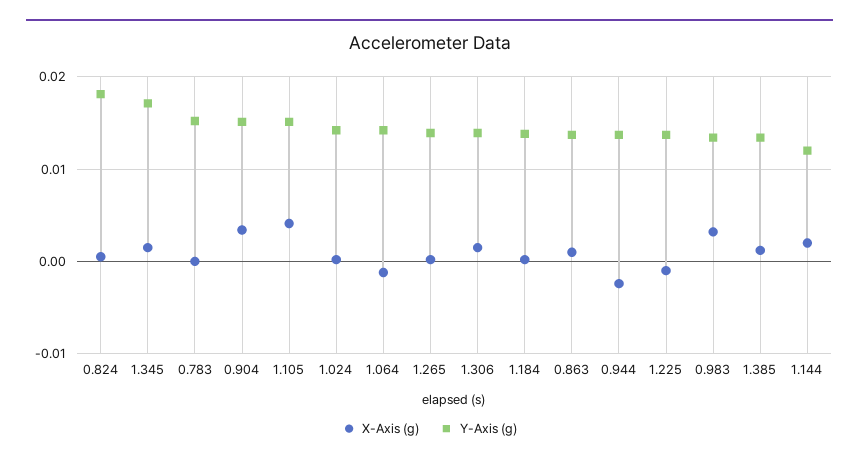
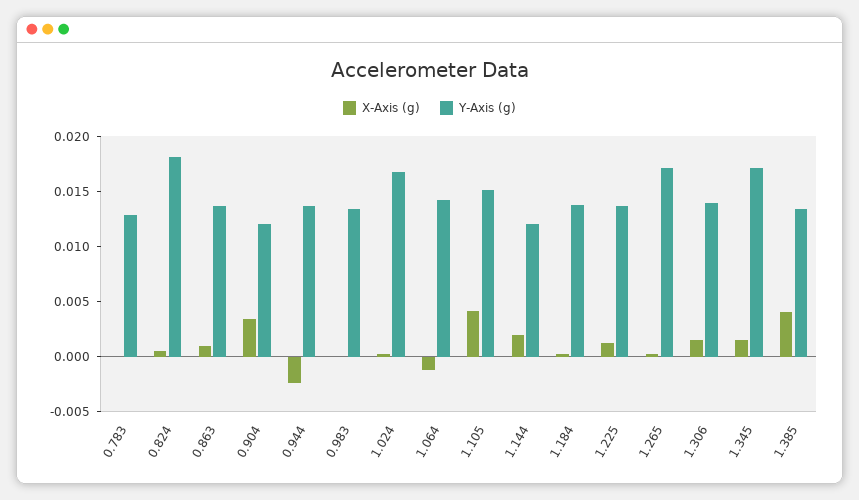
  {
    "X-Axis (g)": {
      "0.824": 0.001,
      "1.345": 0.002,
      "0.783": 0,
      "0.904": 0.003,
      "1.105": 0.004,
      "1.024": 0,
      "1.064": -0.001,
      "1.265": 0,
      "1.306": 0.002,
      "1.184": 0,
      "0.863": 0.001,
      "0.944": -0.002,
-     "1.225": -0.001,
+     "1.225": 0.001,
-     "0.983": 0.003,
+     "0.983": 0,
-     "1.385": 0.001,
+     "1.385": 0.004,
      "1.144": 0.002
    },
    "Y-Axis (g)": {
      "0.824": 0.018,
      "1.345": 0.017,
-     "0.783": 0.015,
+     "0.783": 0.013,
-     "0.904": 0.015,
+     "0.904": 0.012,
      "1.105": 0.015,
-     "1.024": 0.014,
+     "1.024": 0.017,
      "1.064": 0.014,
-     "1.265": 0.014,
+     "1.265": 0.017,
      "1.306": 0.014,
      "1.184": 0.014,
      "0.863": 0.014,
      "0.944": 0.014,
      "1.225": 0.014,
      "0.983": 0.013,
      "1.385": 0.013,
      "1.144": 0.012
    }
  }

